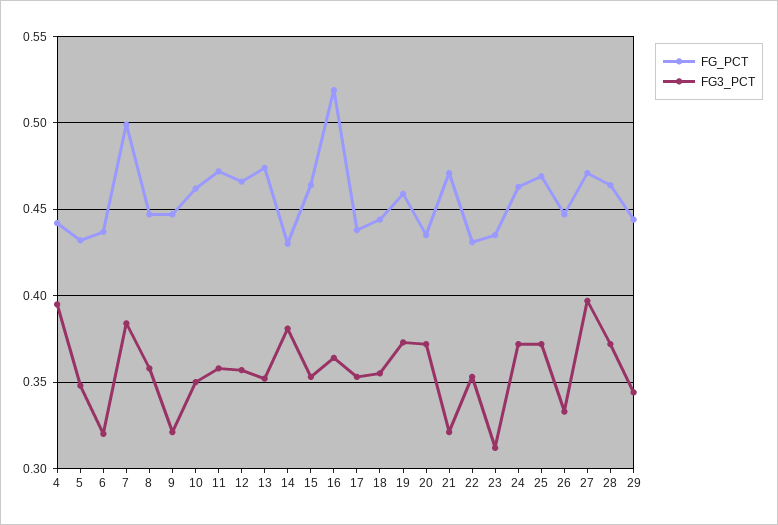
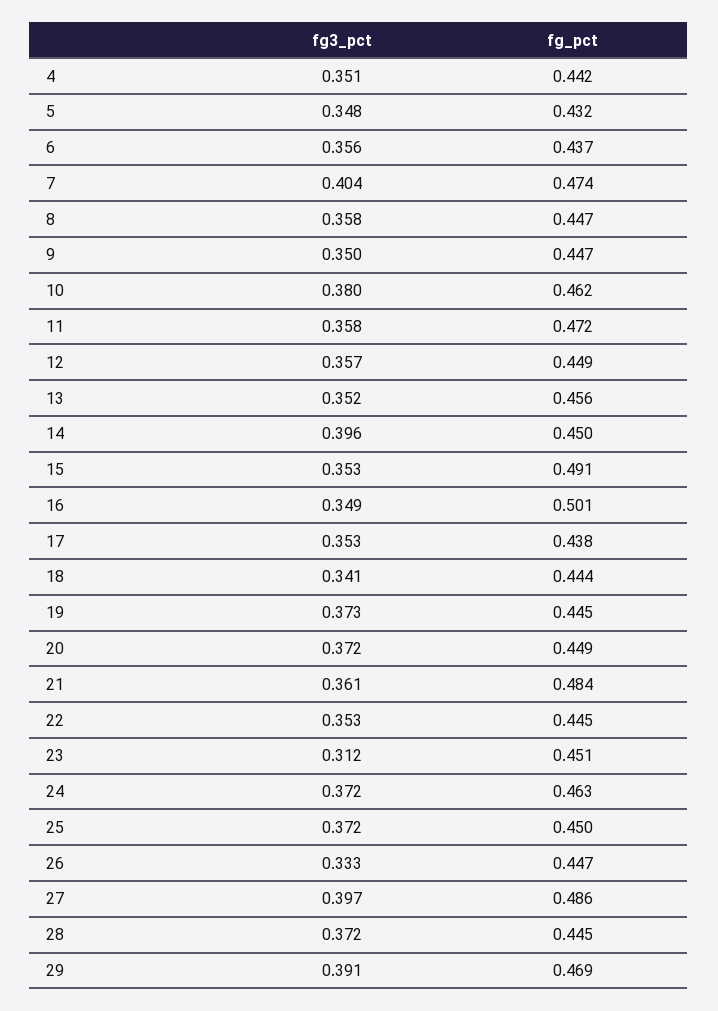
  {
    "FG_PCT": {
      "4": 0.442,
      "5": 0.432,
      "6": 0.437,
-     "7": 0.5,
+     "7": 0.474,
      "8": 0.447,
      "9": 0.447,
      "10": 0.462,
      "11": 0.472,
-     "12": 0.465,
+     "12": 0.449,
-     "13": 0.475,
+     "13": 0.456,
-     "14": 0.43,
+     "14": 0.45,
-     "15": 0.465,
+     "15": 0.491,
-     "16": 0.52,
+     "16": 0.501,
      "17": 0.438,
      "18": 0.444,
-     "19": 0.46,
+     "19": 0.445,
-     "20": 0.435,
+     "20": 0.449,
-     "21": 0.47,
+     "21": 0.484,
-     "22": 0.43,
+     "22": 0.445,
-     "23": 0.435,
+     "23": 0.451,
      "24": 0.463,
-     "25": 0.47,
+     "25": 0.45,
      "26": 0.447,
-     "27": 0.47,
+     "27": 0.486,
-     "28": 0.465,
+     "28": 0.445,
-     "29": 0.445
+     "29": 0.469
    },
    "FG3_PCT": {
-     "4": 0.395,
+     "4": 0.351,
      "5": 0.348,
-     "6": 0.32,
+     "6": 0.356,
-     "7": 0.385,
+     "7": 0.404,
      "8": 0.358,
-     "9": 0.32,
+     "9": 0.35,
-     "10": 0.35,
+     "10": 0.38,
      "11": 0.358,
      "12": 0.357,
      "13": 0.352,
-     "14": 0.38,
+     "14": 0.396,
      "15": 0.353,
-     "16": 0.365,
+     "16": 0.349,
      "17": 0.353,
-     "18": 0.355,
+     "18": 0.341,
      "19": 0.373,
      "20": 0.372,
-     "21": 0.32,
+     "21": 0.361,
      "22": 0.353,
      "23": 0.312,
      "24": 0.372,
      "25": 0.372,
      "26": 0.333,
      "27": 0.397,
      "28": 0.372,
-     "29": 0.345
+     "29": 0.391
    }
  }

